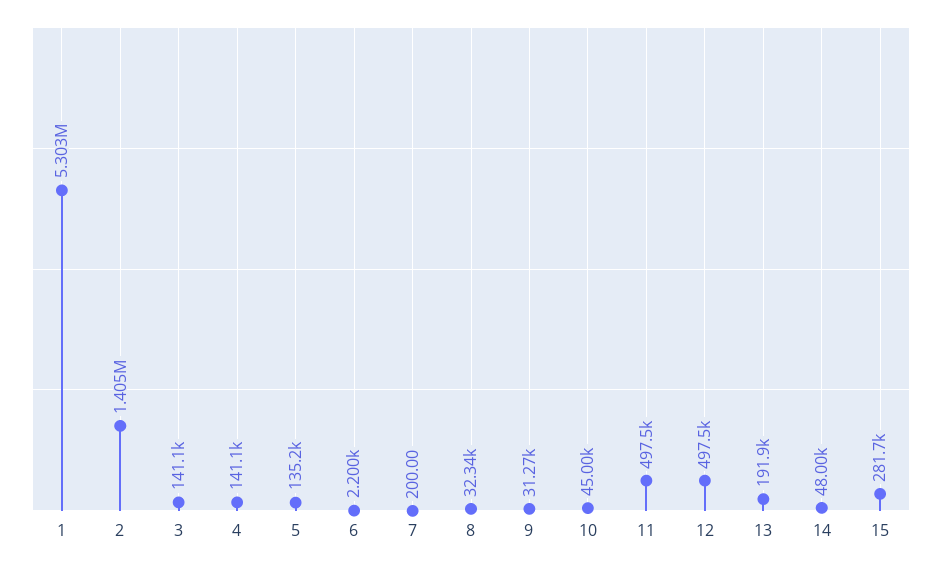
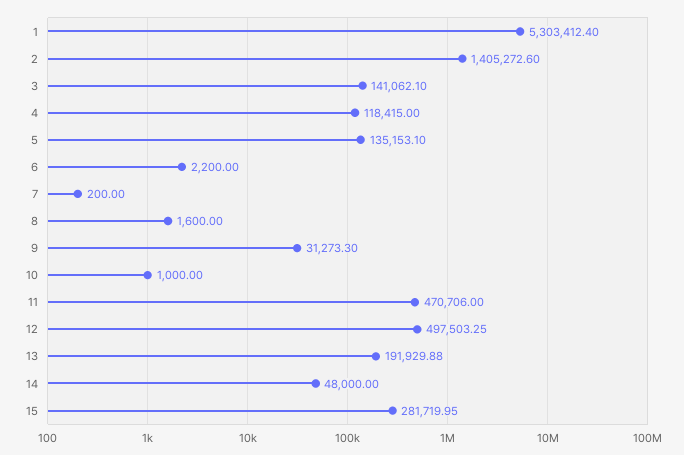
  {
    "1": 5303412.4,
    "2": 1405272.6,
    "3": 141062.1,
-   "4": 141100,
+   "4": 118415,
    "5": 135153.1,
    "6": 2200,
    "7": 200,
-   "8": 32340,
+   "8": 1600,
    "9": 31273.3,
-   "10": 45000,
+   "10": 1000,
-   "11": 497500,
+   "11": 470706,
    "12": 497503.25,
    "13": 191929.88,
    "14": 48000,
    "15": 281719.95
  }

